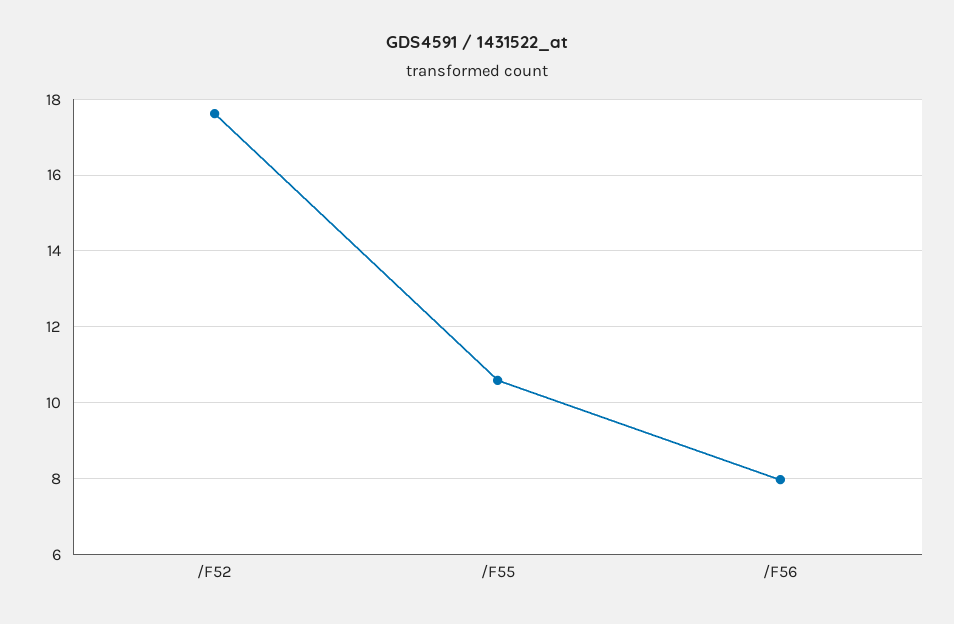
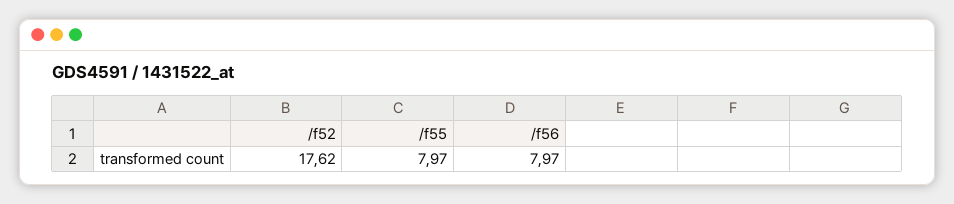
  {
    "/F52": 17.62,
-   "/F55": 10.6,
+   "/F55": 7.97,
    "/F56": 7.97
  }

